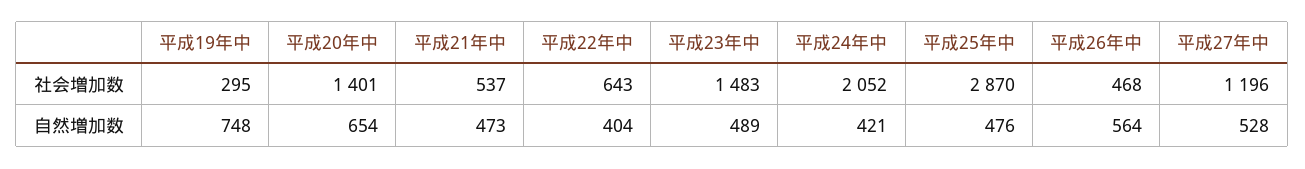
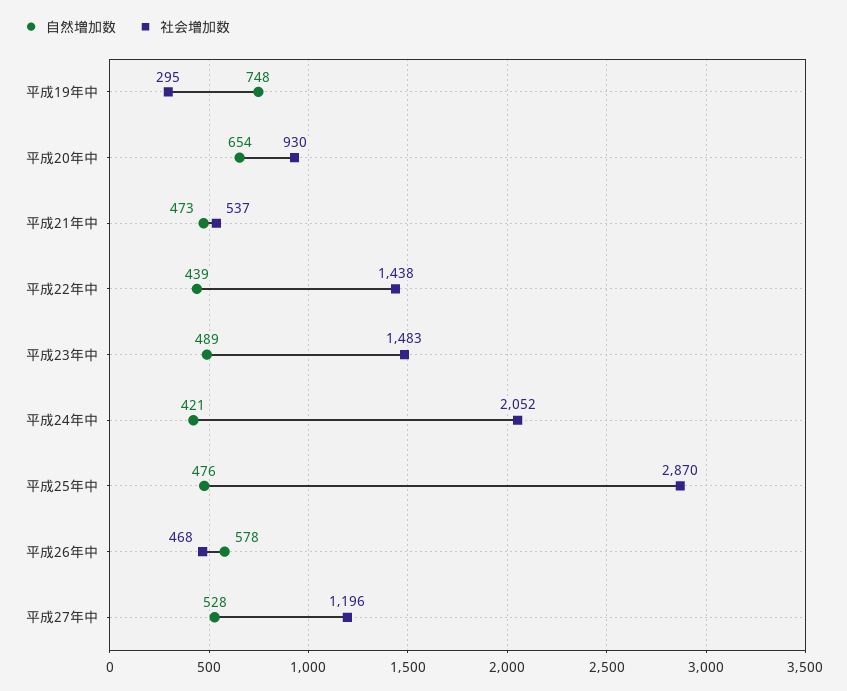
  {
    "社会増加数": {
      "平成19年中": 295,
-     "平成20年中": 1401,
+     "平成20年中": 930,
      "平成21年中": 537,
-     "平成22年中": 643,
+     "平成22年中": 1438,
      "平成23年中": 1483,
      "平成24年中": 2052,
      "平成25年中": 2870,
      "平成26年中": 468,
      "平成27年中": 1196
    },
    "自然増加数": {
      "平成19年中": 748,
      "平成20年中": 654,
      "平成21年中": 473,
-     "平成22年中": 404,
+     "平成22年中": 439,
      "平成23年中": 489,
      "平成24年中": 421,
      "平成25年中": 476,
-     "平成26年中": 564,
+     "平成26年中": 578,
      "平成27年中": 528
    }
  }

